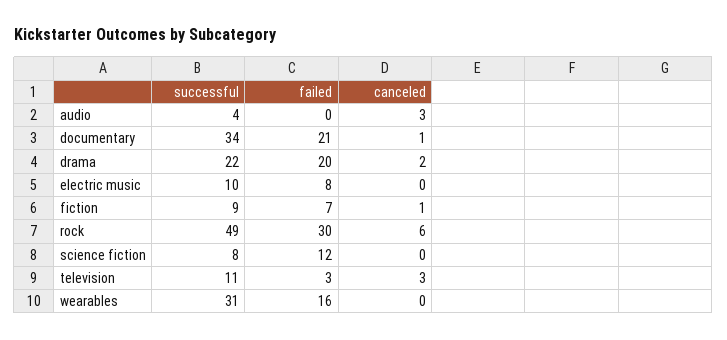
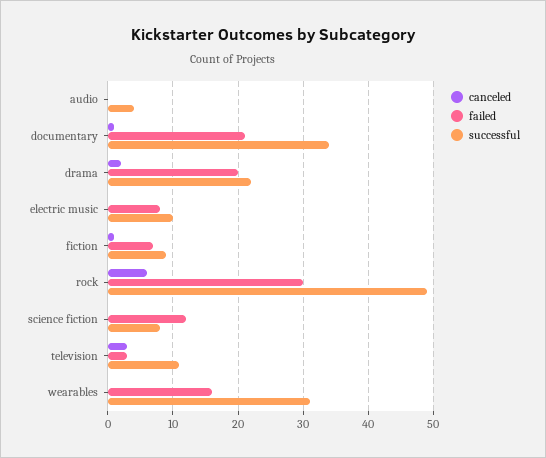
  {
    "successful": {
      "audio": 4,
      "documentary": 34,
      "drama": 22,
      "electric music": 10,
      "fiction": 9,
      "rock": 49,
      "science fiction": 8,
      "television": 11,
      "wearables": 31
    },
    "failed": {
      "audio": 0,
      "documentary": 21,
      "drama": 20,
      "electric music": 8,
      "fiction": 7,
      "rock": 30,
      "science fiction": 12,
      "television": 3,
      "wearables": 16
    },
    "canceled": {
-     "audio": 3,
+     "audio": 0,
      "documentary": 1,
      "drama": 2,
      "electric music": 0,
      "fiction": 1,
      "rock": 6,
      "science fiction": 0,
      "television": 3,
      "wearables": 0
    }
  }

